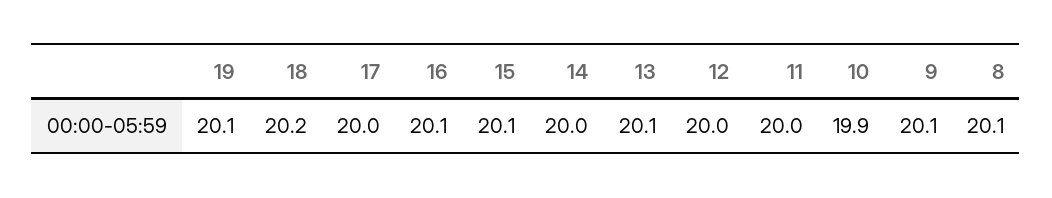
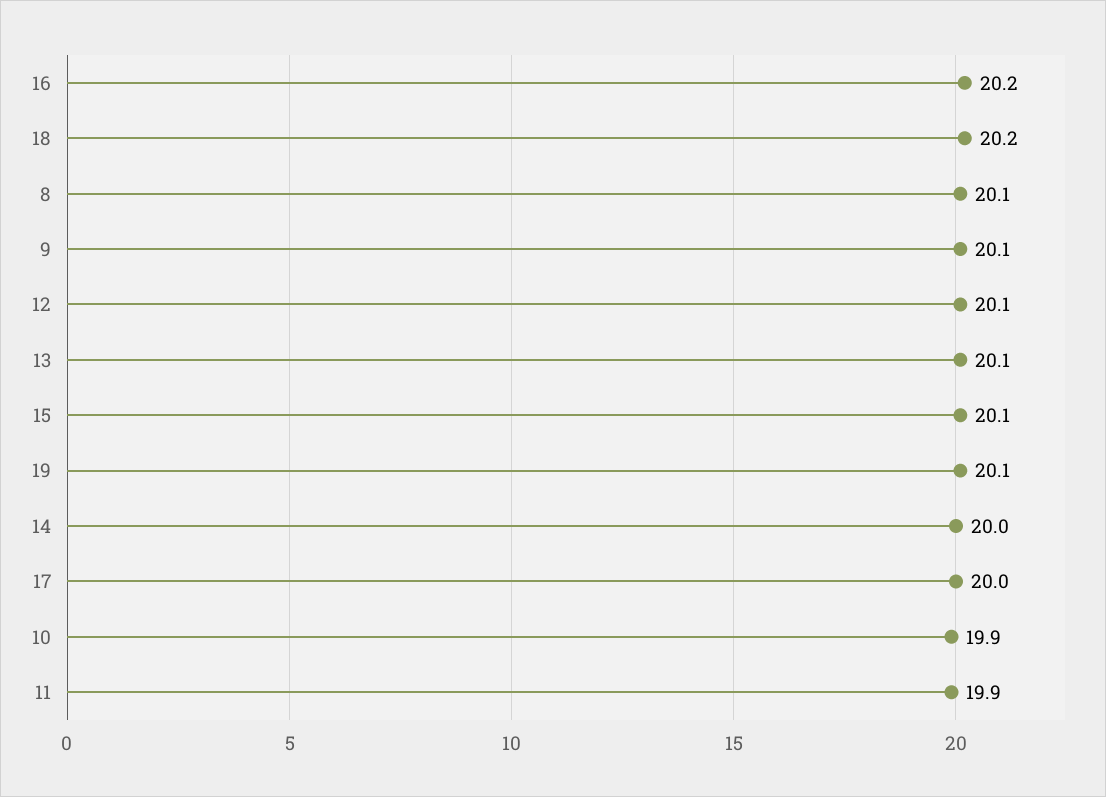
  {
    "19": 20.1,
    "18": 20.2,
    "17": 20,
-   "16": 20.1,
+   "16": 20.2,
    "15": 20.1,
    "14": 20,
    "13": 20.1,
-   "12": 20,
+   "12": 20.1,
-   "11": 20,
+   "11": 19.9,
    "10": 19.9,
    "9": 20.1,
    "8": 20.1
  }

